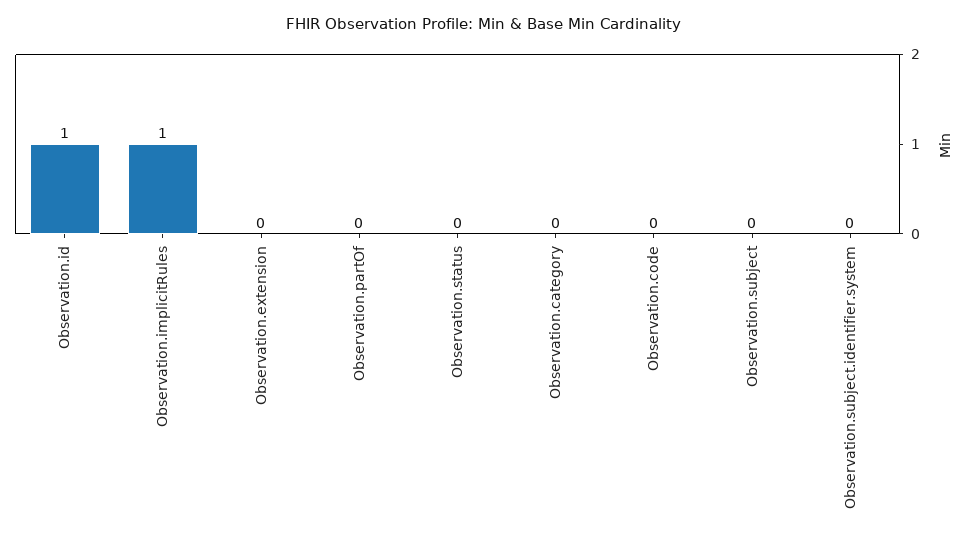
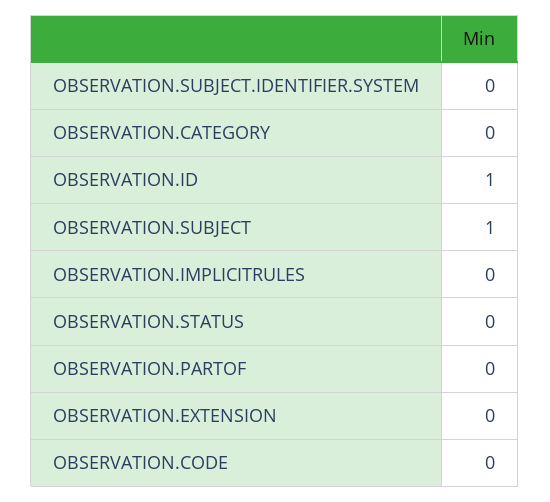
  {
    "Observation.id": 1,
-   "Observation.implicitRules": 1,
+   "Observation.implicitRules": 0,
    "Observation.extension": 0,
    "Observation.partOf": 0,
    "Observation.status": 0,
    "Observation.category": 0,
    "Observation.code": 0,
-   "Observation.subject": 0,
+   "Observation.subject": 1,
    "Observation.subject.identifier.system": 0
  }

